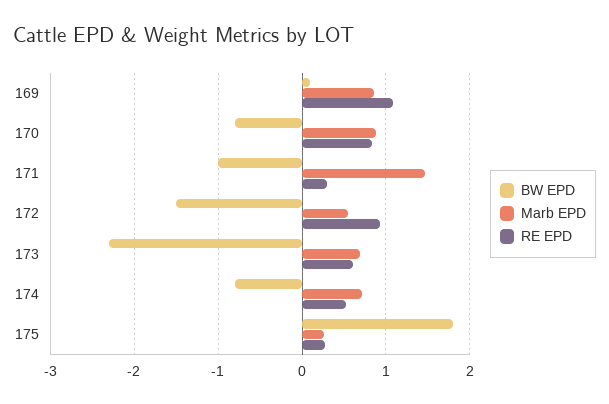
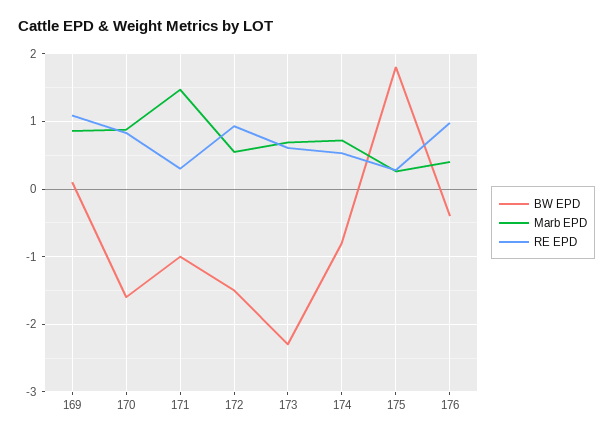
  {
    "BW EPD": {
      "169": 0.1,
-     "170": -0.8,
+     "170": -1.6,
      "171": -1,
      "172": -1.5,
      "173": -2.3,
      "174": -0.8,
-     "175": 1.8
+     "175": 1.8,
+     "176": -0.4
    },
    "Marb EPD": {
      "169": 0.9,
      "170": 0.9,
      "171": 1.5,
      "172": 0.6,
      "173": 0.7,
      "174": 0.7,
-     "175": 0.3
+     "175": 0.3,
+     "176": 0.4
    },
    "RE EPD": {
      "169": 1.1,
      "170": 0.8,
      "171": 0.3,
      "172": 0.9,
      "173": 0.6,
      "174": 0.5,
-     "175": 0.3
+     "175": 0.3,
+     "176": 1
    }
  }

